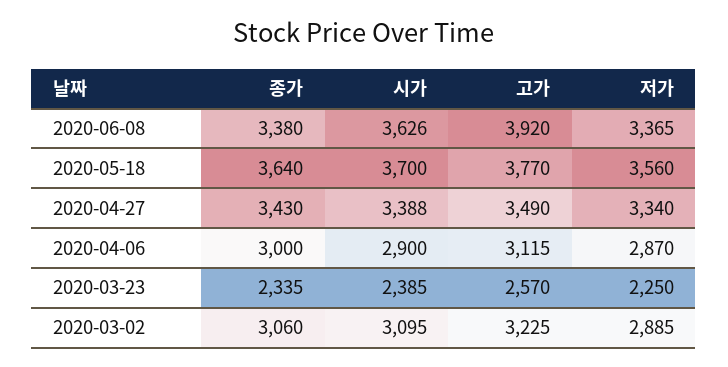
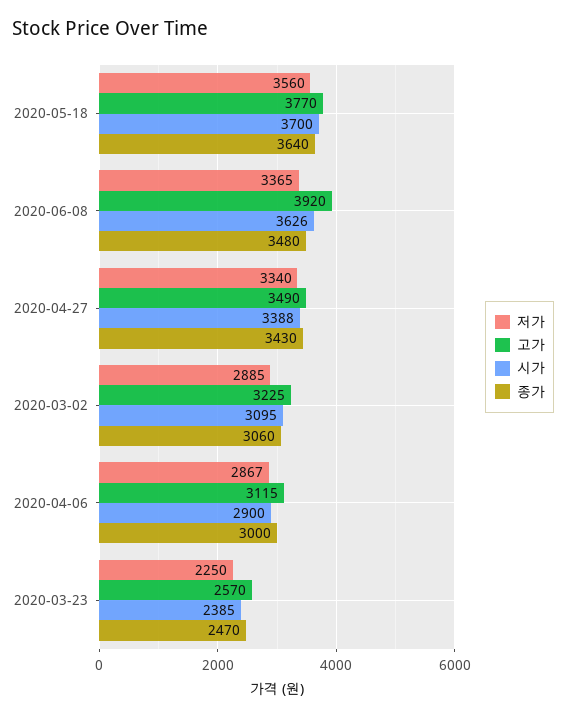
  {
    "종가": {
-     "2020-06-08": 3380,
+     "2020-06-08": 3480,
      "2020-05-18": 3640,
      "2020-04-27": 3430,
      "2020-04-06": 3000,
-     "2020-03-23": 2335,
+     "2020-03-23": 2470,
      "2020-03-02": 3060
    },
    "시가": {
      "2020-06-08": 3626,
      "2020-05-18": 3700,
      "2020-04-27": 3388,
      "2020-04-06": 2900,
      "2020-03-23": 2385,
      "2020-03-02": 3095
    },
    "고가": {
      "2020-06-08": 3920,
      "2020-05-18": 3770,
      "2020-04-27": 3490,
      "2020-04-06": 3115,
      "2020-03-23": 2570,
      "2020-03-02": 3225
    },
    "저가": {
      "2020-06-08": 3365,
      "2020-05-18": 3560,
      "2020-04-27": 3340,
-     "2020-04-06": 2870,
+     "2020-04-06": 2867,
      "2020-03-23": 2250,
      "2020-03-02": 2885
    }
  }

